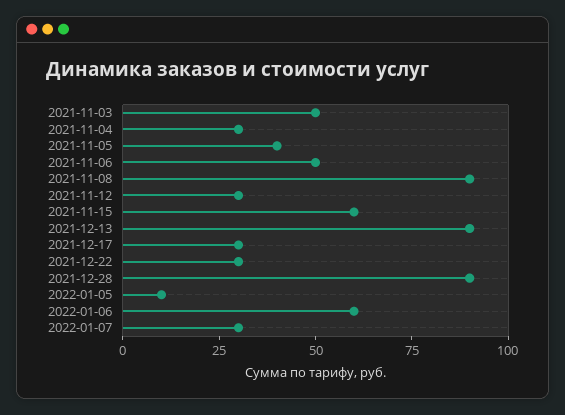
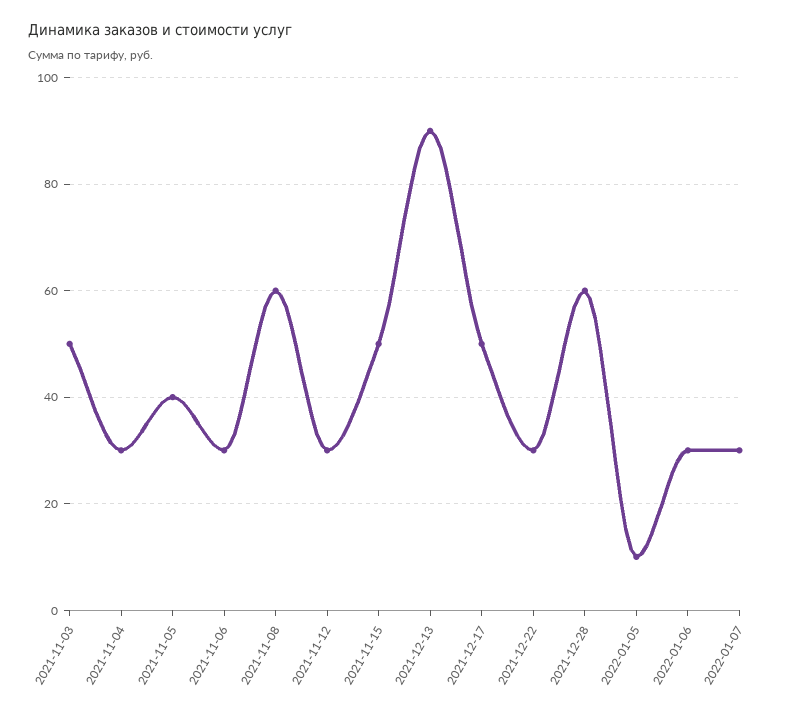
  {
    "2021-11-03": 50,
    "2021-11-04": 30,
    "2021-11-05": 40,
-   "2021-11-06": 50,
+   "2021-11-06": 30,
-   "2021-11-08": 90,
+   "2021-11-08": 60,
    "2021-11-12": 30,
-   "2021-11-15": 60,
+   "2021-11-15": 50,
    "2021-12-13": 90,
-   "2021-12-17": 30,
+   "2021-12-17": 50,
    "2021-12-22": 30,
-   "2021-12-28": 90,
+   "2021-12-28": 60,
    "2022-01-05": 10,
-   "2022-01-06": 60,
+   "2022-01-06": 30,
    "2022-01-07": 30
  }

